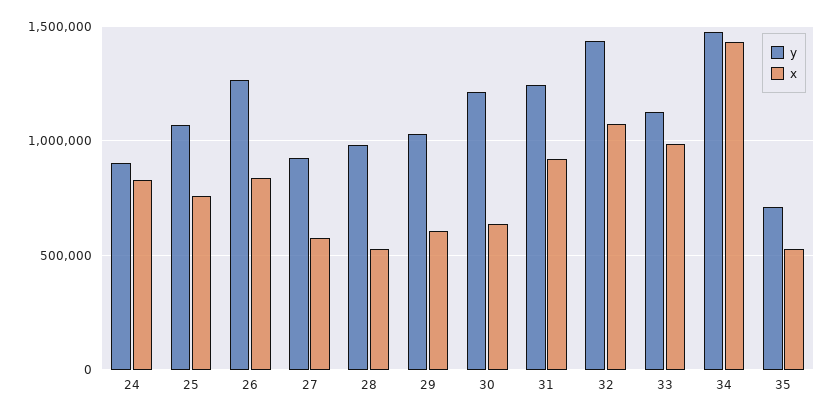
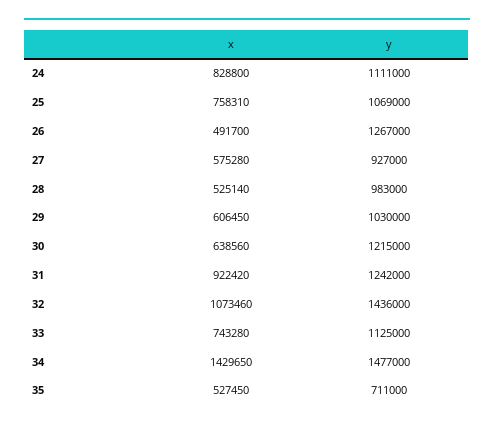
  {
    "y": {
-     "24": 900000,
+     "24": 1111000,
      "25": 1069000,
      "26": 1267000,
      "27": 927000,
      "28": 983000,
      "29": 1030000,
      "30": 1215000,
      "31": 1242000,
      "32": 1436000,
      "33": 1125000,
      "34": 1477000,
      "35": 711000
    },
    "x": {
      "24": 828800,
      "25": 758310,
-     "26": 850000,
+     "26": 491700,
      "27": 575280,
      "28": 525140,
      "29": 606450,
      "30": 638560,
      "31": 922420,
      "32": 1073460,
-     "33": 1000000,
+     "33": 743280,
      "34": 1429650,
      "35": 527450
    }
  }

